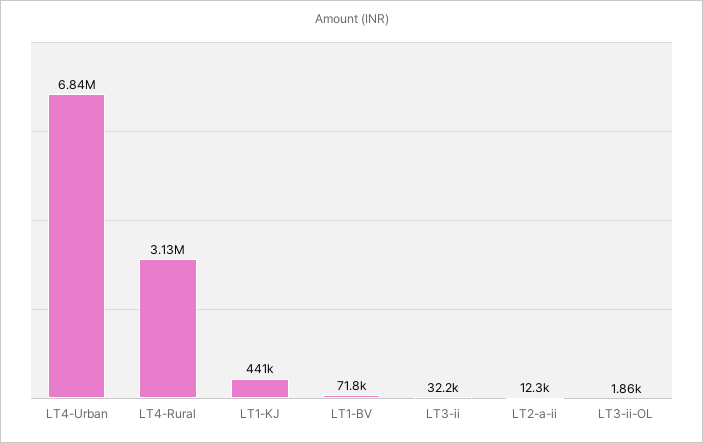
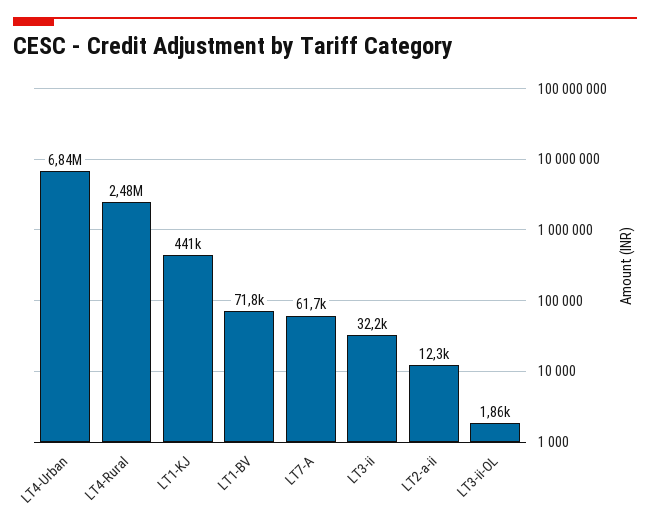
  {
    "LT4-Urban": 6840000,
-   "LT4-Rural": 3130000,
+   "LT4-Rural": 2480000,
    "LT1-KJ": 441000,
    "LT1-BV": 71800,
    "LT3-ii": 32200,
    "LT2-a-ii": 12300,
-   "LT3-ii-OL": 1860
+   "LT3-ii-OL": 1860,
+   "LT7-A": 61700
  }

